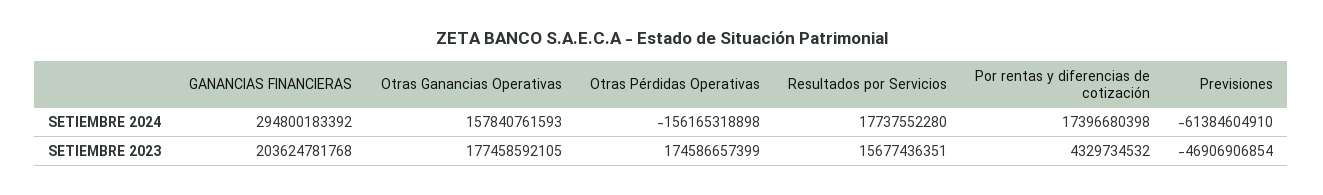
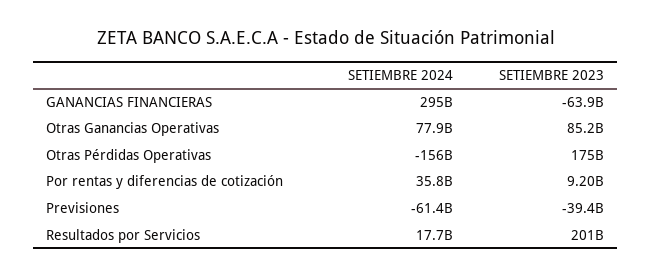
  {
    "GANANCIAS FINANCIERAS": {
      "SETIEMBRE 2024": 294800183392,
-     "SETIEMBRE 2023": 203624781768
+     "SETIEMBRE 2023": -63900000000
    },
    "Otras Ganancias Operativas": {
-     "SETIEMBRE 2024": 157840761593,
+     "SETIEMBRE 2024": 77900000000,
-     "SETIEMBRE 2023": 177458592105
+     "SETIEMBRE 2023": 85200000000
    },
    "Otras Pérdidas Operativas": {
      "SETIEMBRE 2024": -156165318898,
      "SETIEMBRE 2023": 174586657399
    },
    "Resultados por Servicios": {
      "SETIEMBRE 2024": 17737552280,
-     "SETIEMBRE 2023": 15677436351
+     "SETIEMBRE 2023": 201000000000
    },
    "Por rentas y diferencias de cotización": {
-     "SETIEMBRE 2024": 17396680398,
+     "SETIEMBRE 2024": 35800000000,
-     "SETIEMBRE 2023": 4329734532
+     "SETIEMBRE 2023": 9200000000
    },
    "Previsiones": {
      "SETIEMBRE 2024": -61384604910,
-     "SETIEMBRE 2023": -46906906854
+     "SETIEMBRE 2023": -39400000000
    }
  }

